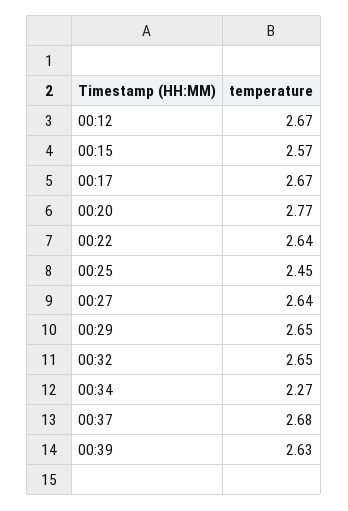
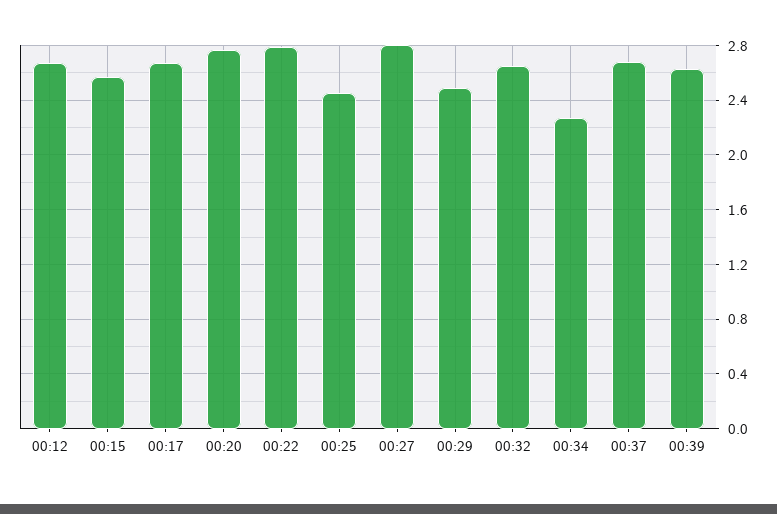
  {
    "00:12": 2.67,
    "00:15": 2.57,
    "00:17": 2.67,
    "00:20": 2.77,
-   "00:22": 2.64,
+   "00:22": 2.8,
    "00:25": 2.45,
-   "00:27": 2.64,
+   "00:27": 2.8,
-   "00:29": 2.65,
+   "00:29": 2.5,
    "00:32": 2.65,
    "00:34": 2.27,
    "00:37": 2.68,
    "00:39": 2.63
  }

